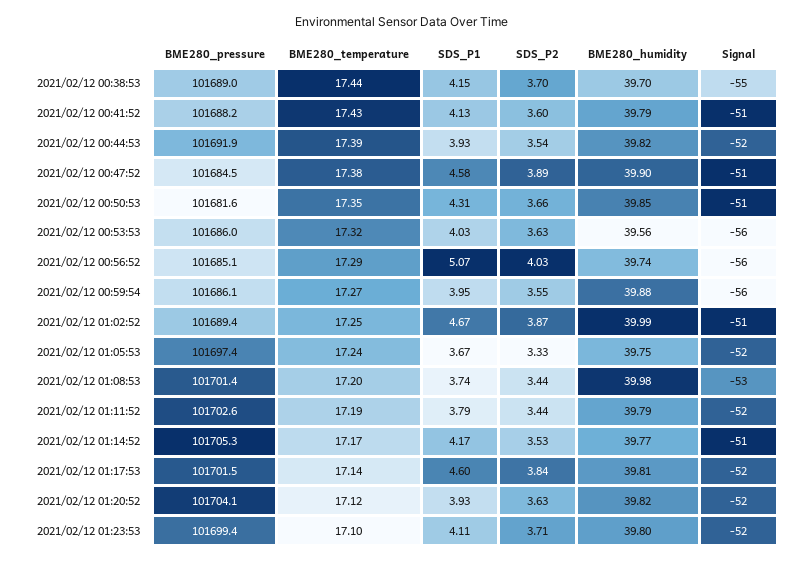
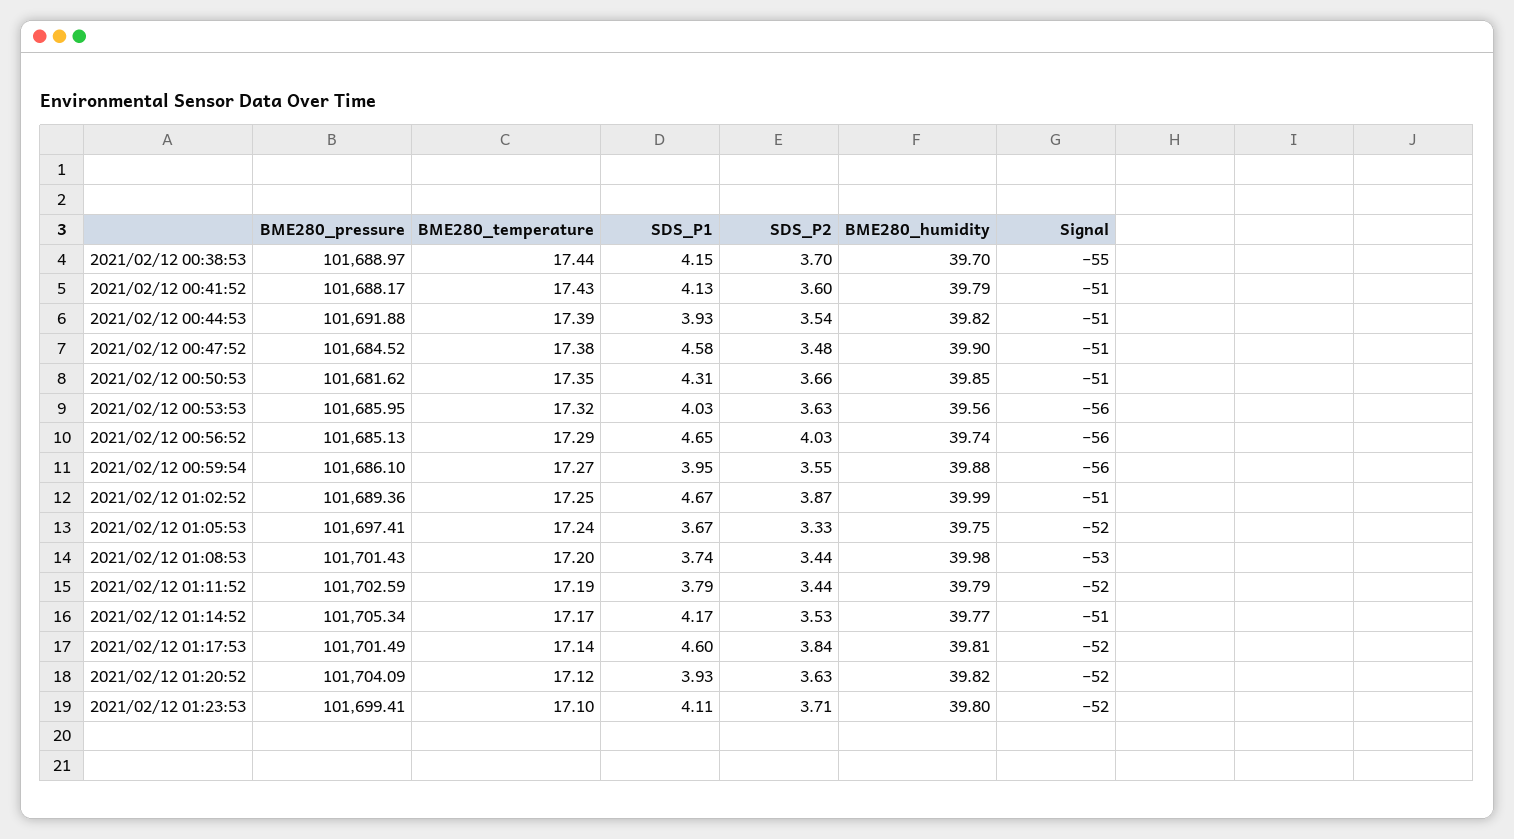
  {
    "BME280_pressure": {
      "2021/02/12 00:38:53": 101688.97,
      "2021/02/12 00:41:52": 101688.17,
      "2021/02/12 00:44:53": 101691.88,
      "2021/02/12 00:47:52": 101684.52,
      "2021/02/12 00:50:53": 101681.62,
      "2021/02/12 00:53:53": 101685.95,
      "2021/02/12 00:56:52": 101685.13,
      "2021/02/12 00:59:54": 101686.1,
      "2021/02/12 01:02:52": 101689.36,
      "2021/02/12 01:05:53": 101697.41,
      "2021/02/12 01:08:53": 101701.43,
      "2021/02/12 01:11:52": 101702.59,
      "2021/02/12 01:14:52": 101705.34,
      "2021/02/12 01:17:53": 101701.49,
      "2021/02/12 01:20:52": 101704.09,
      "2021/02/12 01:23:53": 101699.41
    },
    "BME280_temperature": {
      "2021/02/12 00:38:53": 17.44,
      "2021/02/12 00:41:52": 17.43,
      "2021/02/12 00:44:53": 17.39,
      "2021/02/12 00:47:52": 17.38,
      "2021/02/12 00:50:53": 17.35,
      "2021/02/12 00:53:53": 17.32,
      "2021/02/12 00:56:52": 17.29,
      "2021/02/12 00:59:54": 17.27,
      "2021/02/12 01:02:52": 17.25,
      "2021/02/12 01:05:53": 17.24,
      "2021/02/12 01:08:53": 17.2,
      "2021/02/12 01:11:52": 17.19,
      "2021/02/12 01:14:52": 17.17,
      "2021/02/12 01:17:53": 17.14,
      "2021/02/12 01:20:52": 17.12,
      "2021/02/12 01:23:53": 17.1
    },
    "SDS_P1": {
      "2021/02/12 00:38:53": 4.15,
      "2021/02/12 00:41:52": 4.13,
      "2021/02/12 00:44:53": 3.93,
      "2021/02/12 00:47:52": 4.58,
      "2021/02/12 00:50:53": 4.31,
      "2021/02/12 00:53:53": 4.03,
-     "2021/02/12 00:56:52": 5.07,
+     "2021/02/12 00:56:52": 4.65,
      "2021/02/12 00:59:54": 3.95,
      "2021/02/12 01:02:52": 4.67,
      "2021/02/12 01:05:53": 3.67,
      "2021/02/12 01:08:53": 3.74,
      "2021/02/12 01:11:52": 3.79,
      "2021/02/12 01:14:52": 4.17,
      "2021/02/12 01:17:53": 4.6,
      "2021/02/12 01:20:52": 3.93,
      "2021/02/12 01:23:53": 4.11
    },
    "SDS_P2": {
      "2021/02/12 00:38:53": 3.7,
      "2021/02/12 00:41:52": 3.6,
      "2021/02/12 00:44:53": 3.54,
-     "2021/02/12 00:47:52": 3.89,
+     "2021/02/12 00:47:52": 3.48,
      "2021/02/12 00:50:53": 3.66,
      "2021/02/12 00:53:53": 3.63,
      "2021/02/12 00:56:52": 4.03,
      "2021/02/12 00:59:54": 3.55,
      "2021/02/12 01:02:52": 3.87,
      "2021/02/12 01:05:53": 3.33,
      "2021/02/12 01:08:53": 3.44,
      "2021/02/12 01:11:52": 3.44,
      "2021/02/12 01:14:52": 3.53,
      "2021/02/12 01:17:53": 3.84,
      "2021/02/12 01:20:52": 3.63,
      "2021/02/12 01:23:53": 3.71
    },
    "BME280_humidity": {
      "2021/02/12 00:38:53": 39.7,
      "2021/02/12 00:41:52": 39.79,
      "2021/02/12 00:44:53": 39.82,
      "2021/02/12 00:47:52": 39.9,
      "2021/02/12 00:50:53": 39.85,
      "2021/02/12 00:53:53": 39.56,
      "2021/02/12 00:56:52": 39.74,
      "2021/02/12 00:59:54": 39.88,
      "2021/02/12 01:02:52": 39.99,
      "2021/02/12 01:05:53": 39.75,
      "2021/02/12 01:08:53": 39.98,
      "2021/02/12 01:11:52": 39.79,
      "2021/02/12 01:14:52": 39.77,
      "2021/02/12 01:17:53": 39.81,
      "2021/02/12 01:20:52": 39.82,
      "2021/02/12 01:23:53": 39.8
    },
    "Signal": {
      "2021/02/12 00:38:53": -55,
      "2021/02/12 00:41:52": -51,
-     "2021/02/12 00:44:53": -52,
+     "2021/02/12 00:44:53": -51,
      "2021/02/12 00:47:52": -51,
      "2021/02/12 00:50:53": -51,
      "2021/02/12 00:53:53": -56,
      "2021/02/12 00:56:52": -56,
      "2021/02/12 00:59:54": -56,
      "2021/02/12 01:02:52": -51,
      "2021/02/12 01:05:53": -52,
      "2021/02/12 01:08:53": -53,
      "2021/02/12 01:11:52": -52,
      "2021/02/12 01:14:52": -51,
      "2021/02/12 01:17:53": -52,
      "2021/02/12 01:20:52": -52,
      "2021/02/12 01:23:53": -52
    }
  }

